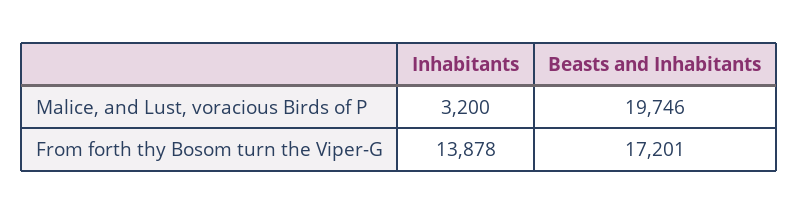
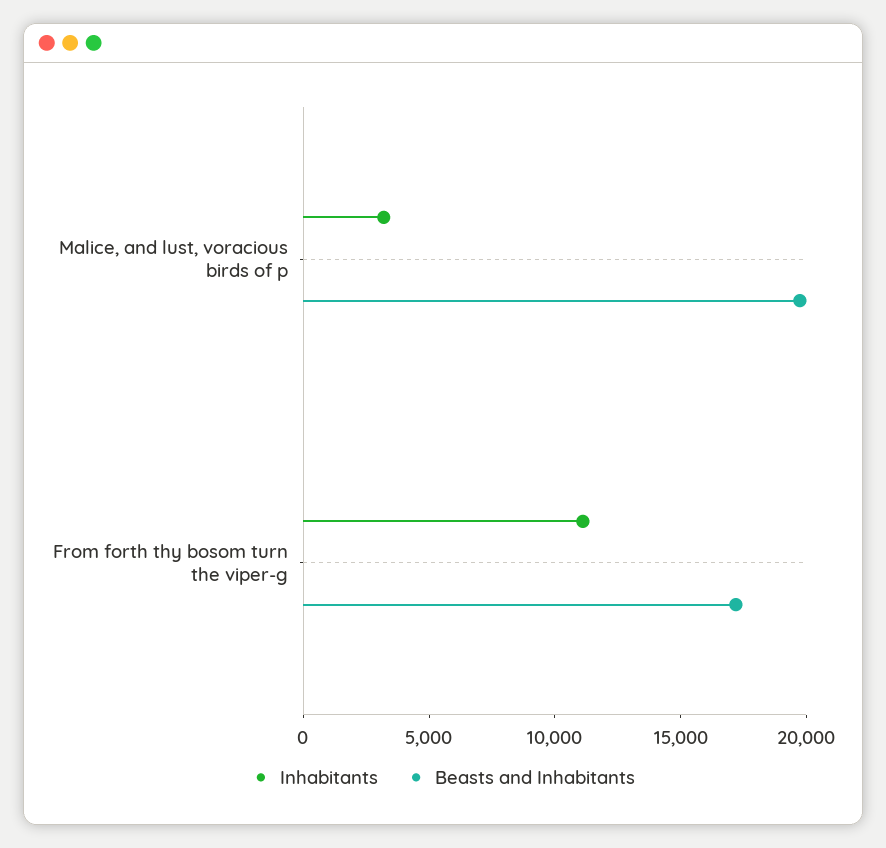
  {
    "Inhabitants": {
      "Malice, and Lust, voracious Birds of P": 3200,
-     "From forth thy Bosom turn the Viper-G": 13878
+     "From forth thy Bosom turn the Viper-G": 11000
    },
    "Beasts and Inhabitants": {
      "Malice, and Lust, voracious Birds of P": 19746,
      "From forth thy Bosom turn the Viper-G": 17201
    }
  }

